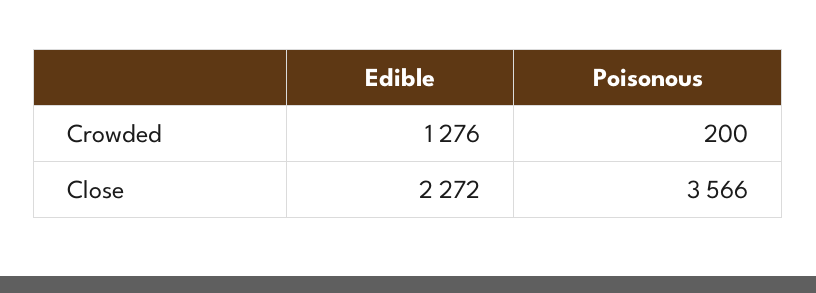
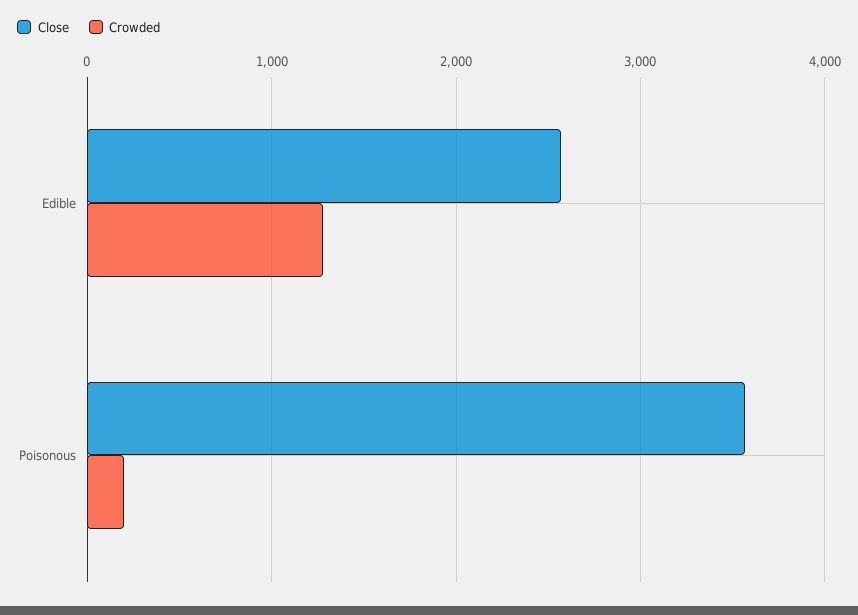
  {
    "Crowded": {
      "Edible": 1276,
      "Poisonous": 200
    },
    "Close": {
-     "Edible": 2272,
+     "Edible": 2600,
      "Poisonous": 3566
    }
  }

